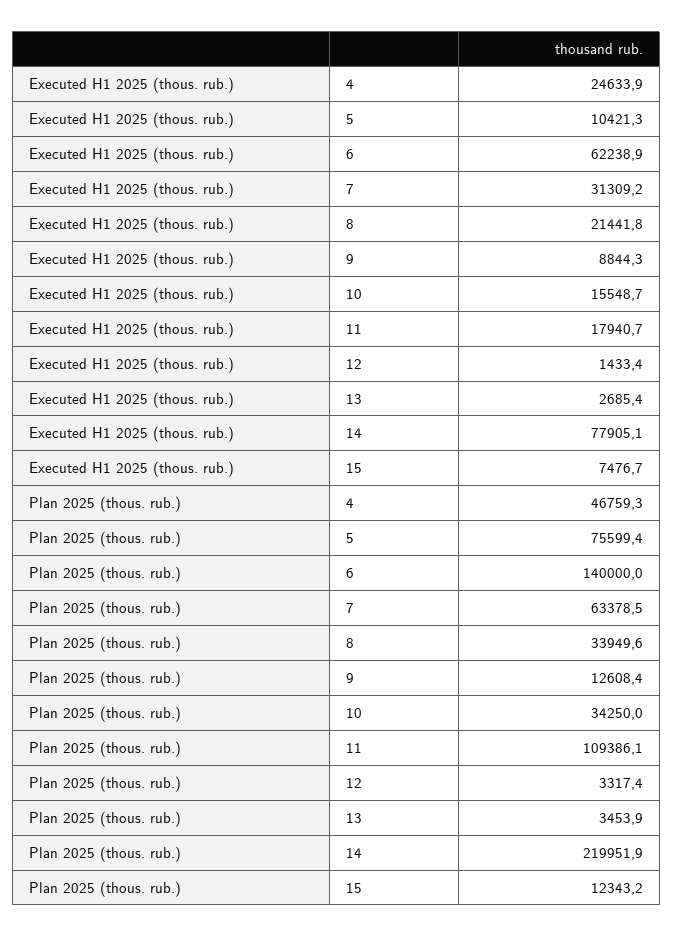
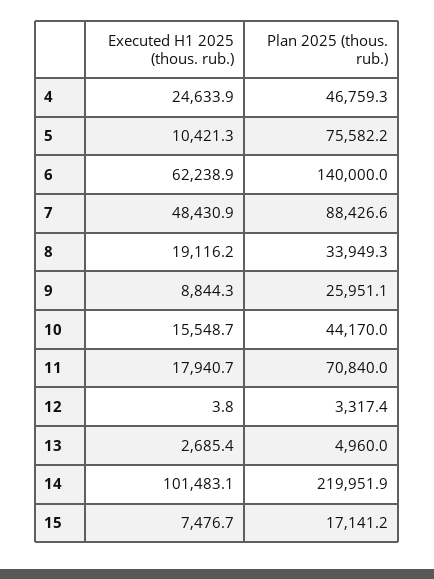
  {
    "Executed H1 2025 (thous. rub.)": {
      "4": 24633.9,
      "5": 10421.3,
      "6": 62238.9,
-     "7": 31309.2,
+     "7": 48430.9,
-     "8": 21441.8,
+     "8": 19116.2,
      "9": 8844.3,
      "10": 15548.7,
      "11": 17940.7,
-     "12": 1433.4,
+     "12": 3.8,
      "13": 2685.4,
-     "14": 77905.1,
+     "14": 101483.1,
      "15": 7476.7
    },
    "Plan 2025 (thous. rub.)": {
      "4": 46759.3,
-     "5": 75599.4,
+     "5": 75582.2,
      "6": 140000,
-     "7": 63378.5,
+     "7": 88426.6,
-     "8": 33949.6,
+     "8": 33949.3,
-     "9": 12608.4,
+     "9": 25951.1,
-     "10": 34250,
+     "10": 44170,
-     "11": 109386.1,
+     "11": 70840,
      "12": 3317.4,
-     "13": 3453.9,
+     "13": 4960,
      "14": 219951.9,
-     "15": 12343.2
+     "15": 17141.2
    }
  }

